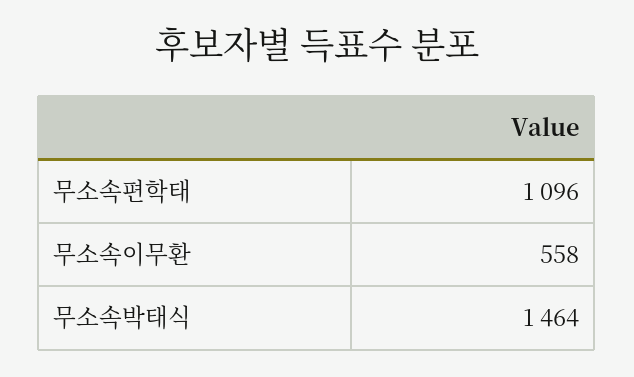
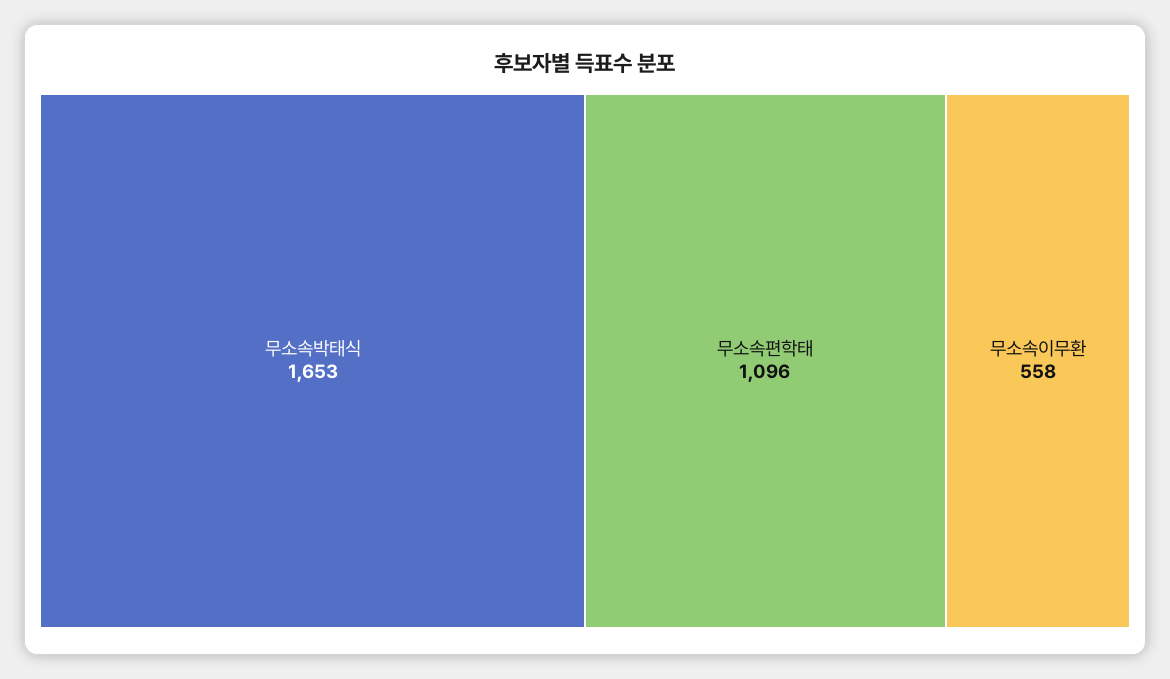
  {
    "무소속편학태": 1096,
    "무소속이무환": 558,
-   "무소속박태식": 1464
+   "무소속박태식": 1653
  }

